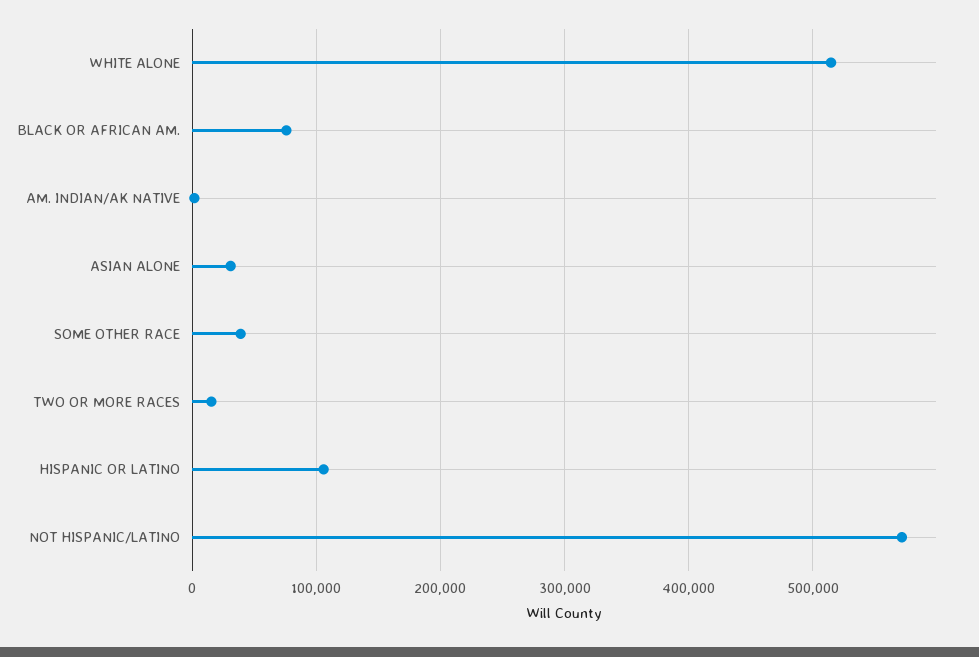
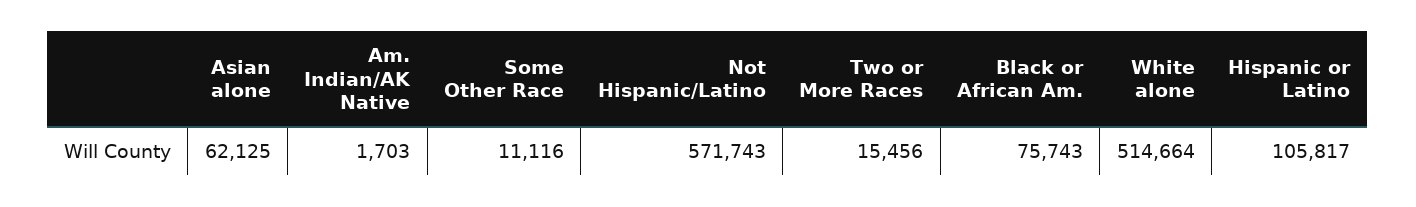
  {
    "WHITE ALONE": 514664,
    "BLACK OR AFRICAN AM.": 75743,
    "AM. INDIAN/AK NATIVE": 1703,
-   "ASIAN ALONE": 30000,
+   "ASIAN ALONE": 62125,
-   "SOME OTHER RACE": 40000,
+   "SOME OTHER RACE": 11116,
    "TWO OR MORE RACES": 15456,
    "HISPANIC OR LATINO": 105817,
    "NOT HISPANIC/LATINO": 571743
  }

